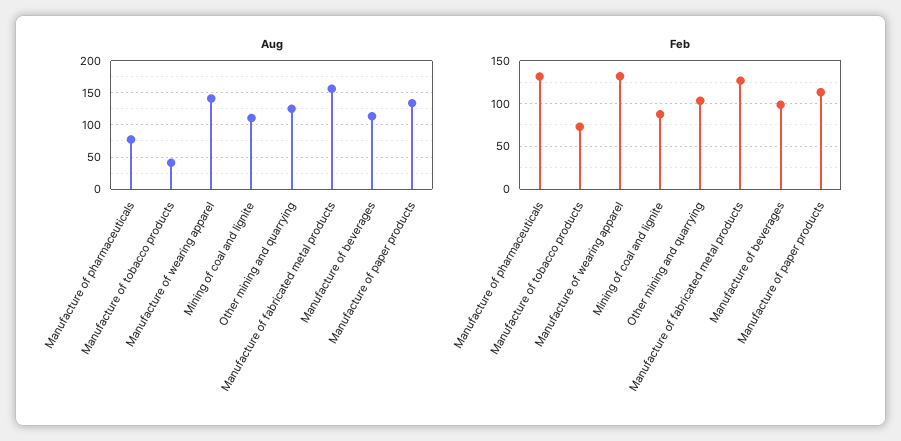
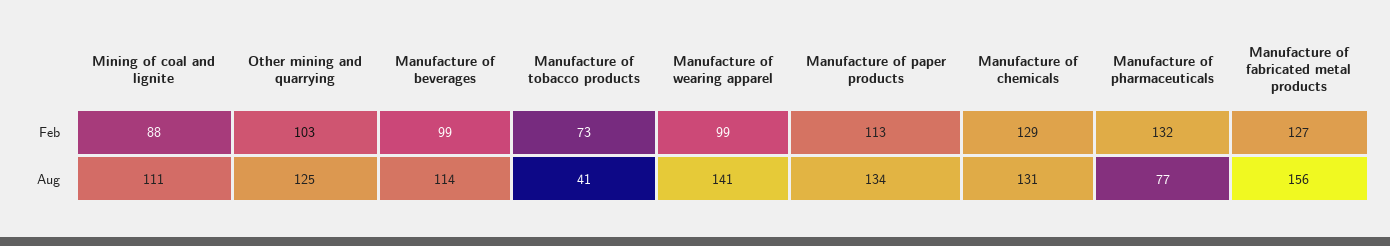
  {
    "Aug": {
      "Manufacture of pharmaceuticals": 77,
      "Manufacture of tobacco products": 41,
      "Manufacture of wearing apparel": 141,
      "Mining of coal and lignite": 111,
      "Other mining and quarrying": 125,
      "Manufacture of fabricated metal products": 156,
      "Manufacture of beverages": 114,
-     "Manufacture of paper products": 134
+     "Manufacture of paper products": 134,
+     "Manufacture of chemicals": 131
    },
    "Feb": {
      "Manufacture of pharmaceuticals": 132,
      "Manufacture of tobacco products": 73,
-     "Manufacture of wearing apparel": 130,
+     "Manufacture of wearing apparel": 99,
      "Mining of coal and lignite": 88,
      "Other mining and quarrying": 103,
      "Manufacture of fabricated metal products": 127,
      "Manufacture of beverages": 99,
-     "Manufacture of paper products": 113
+     "Manufacture of paper products": 113,
+     "Manufacture of chemicals": 129
    }
  }

